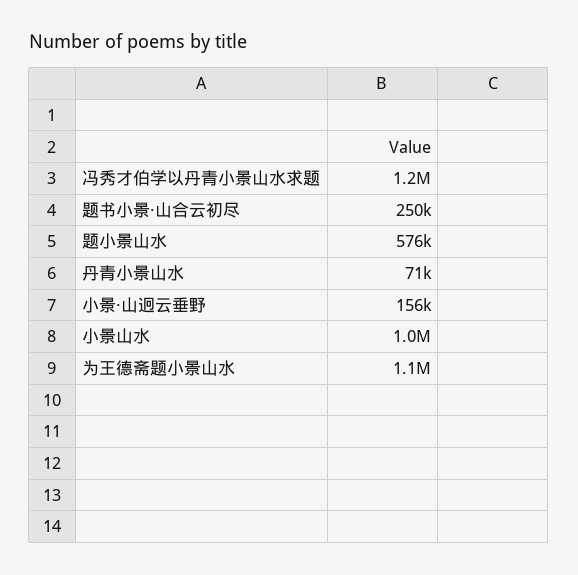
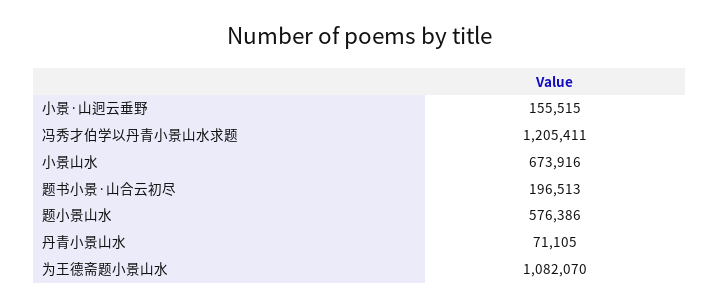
  {
    "冯秀才伯学以丹青小景山水求题": 1205411,
-   "题书小景·山合云初尽": 250000,
+   "题书小景·山合云初尽": 196513,
    "题小景山水": 576386,
    "丹青小景山水": 71105,
    "小景·山迥云垂野": 155515,
-   "小景山水": 1000000,
+   "小景山水": 673916,
    "为王德斋题小景山水": 1082070
  }

